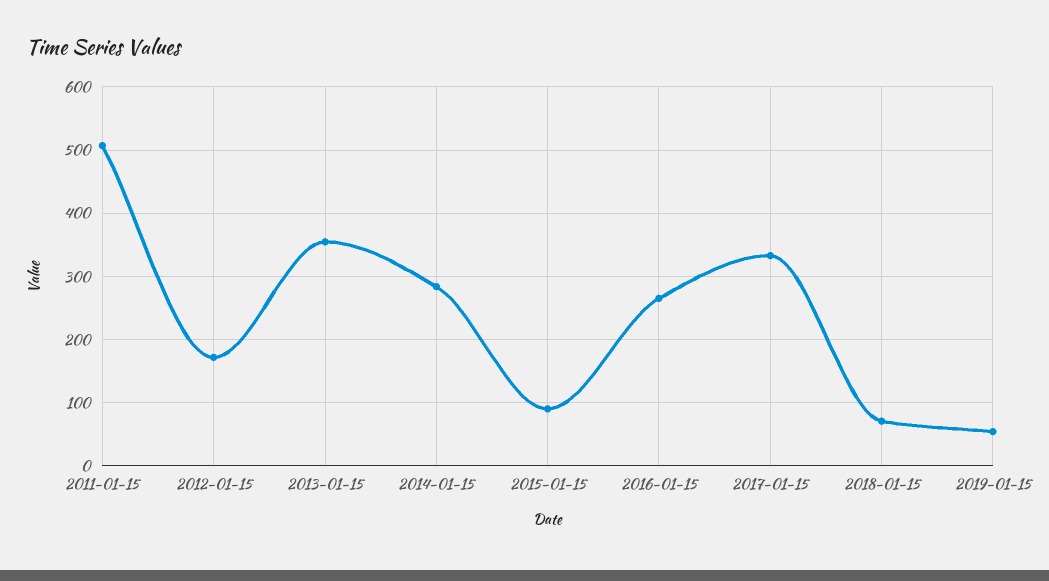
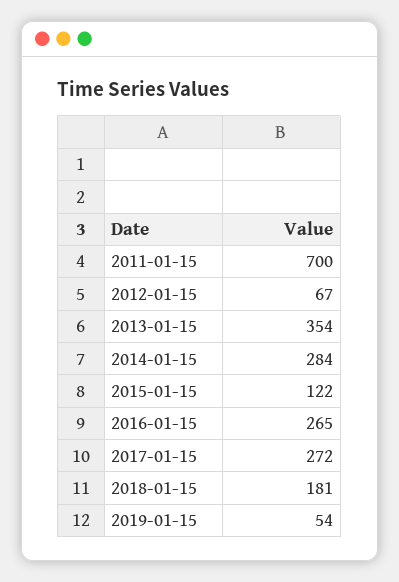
  {
-   "2011-01-15": 510,
+   "2011-01-15": 700,
-   "2012-01-15": 170,
+   "2012-01-15": 67,
    "2013-01-15": 354,
    "2014-01-15": 284,
-   "2015-01-15": 90,
+   "2015-01-15": 122,
    "2016-01-15": 265,
-   "2017-01-15": 330,
+   "2017-01-15": 272,
-   "2018-01-15": 70,
+   "2018-01-15": 181,
    "2019-01-15": 54
  }

